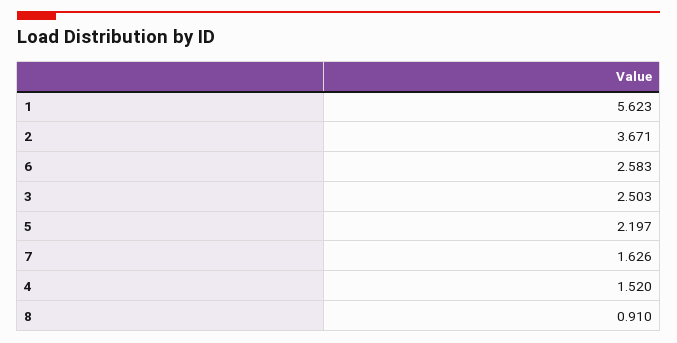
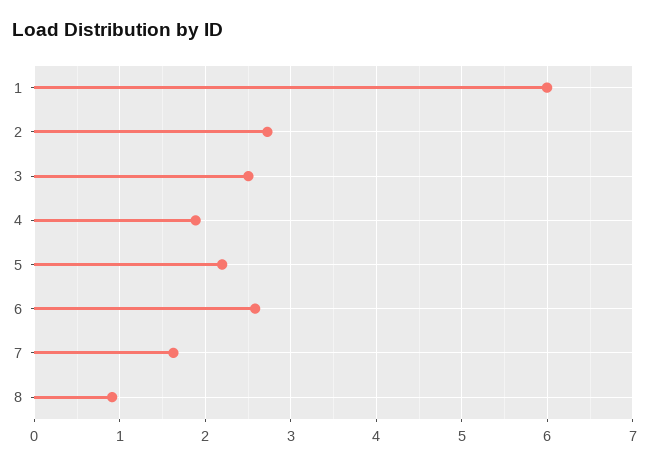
  {
-   "1": 5.623,
+   "1": 6,
-   "2": 3.671,
+   "2": 2.7,
    "6": 2.583,
    "3": 2.503,
    "5": 2.197,
    "7": 1.626,
-   "4": 1.52,
+   "4": 1.9,
    "8": 0.91
  }

